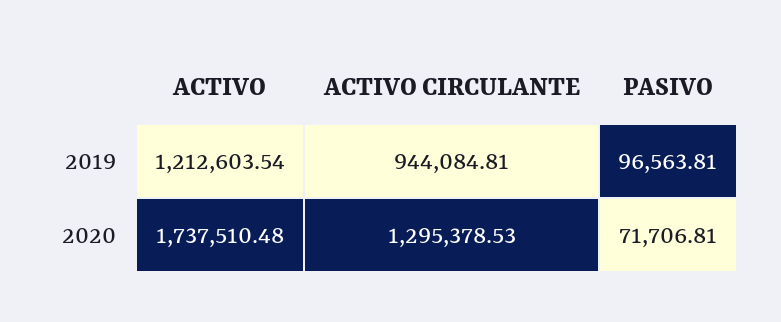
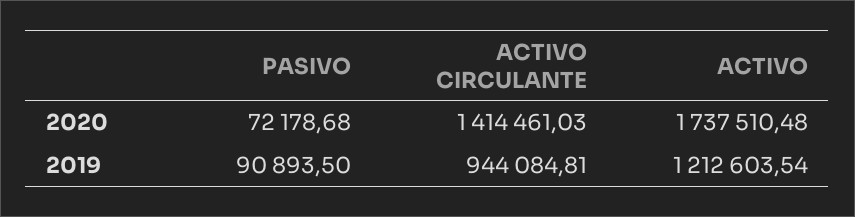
  {
    "ACTIVO": {
      "2019": 1212603.54,
      "2020": 1737510.48
    },
    "ACTIVO CIRCULANTE": {
      "2019": 944084.81,
-     "2020": 1295378.53
+     "2020": 1414461.03
    },
    "PASIVO": {
-     "2019": 96563.81,
+     "2019": 90893.5,
-     "2020": 71706.81
+     "2020": 72178.68
    }
  }

